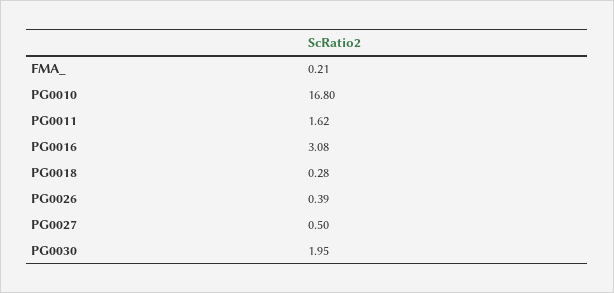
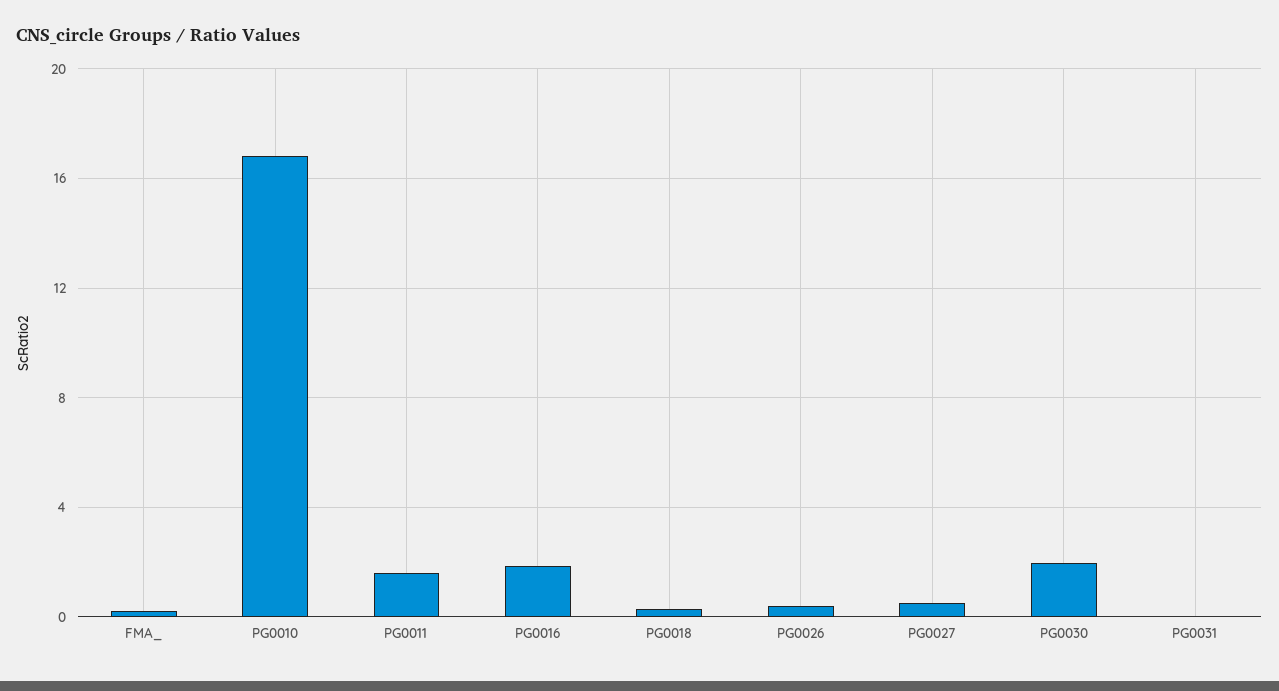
  {
    "FMA_": 0.21,
    "PG0010": 16.8,
    "PG0011": 1.62,
-   "PG0016": 3.08,
+   "PG0016": 2,
    "PG0018": 0.28,
    "PG0026": 0.39,
    "PG0027": 0.5,
-   "PG0030": 1.95
+   "PG0030": 1.95,
+   "PG0031": 0
  }

